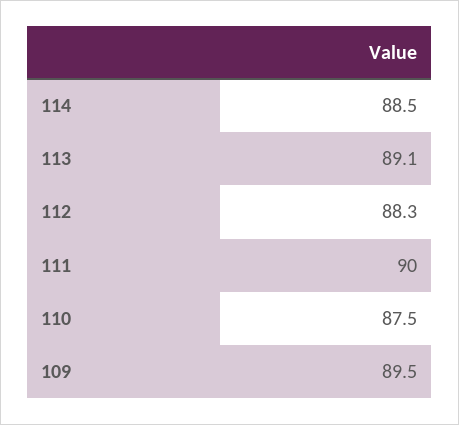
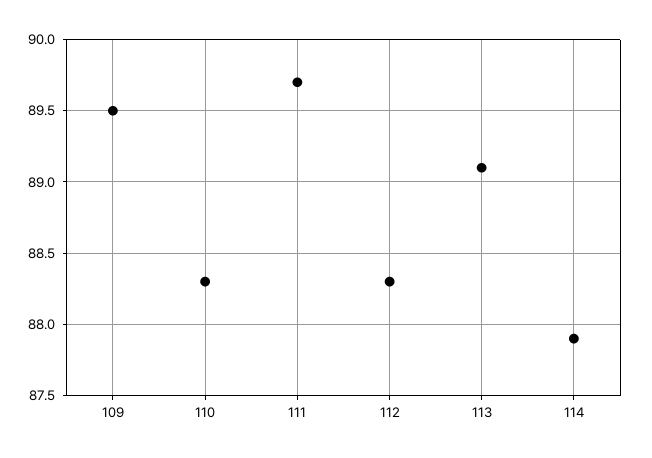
  {
-   "114": 88.5,
+   "114": 87.9,
    "113": 89.1,
    "112": 88.3,
-   "111": 90,
+   "111": 89.7,
-   "110": 87.5,
+   "110": 88.3,
    "109": 89.5
  }

